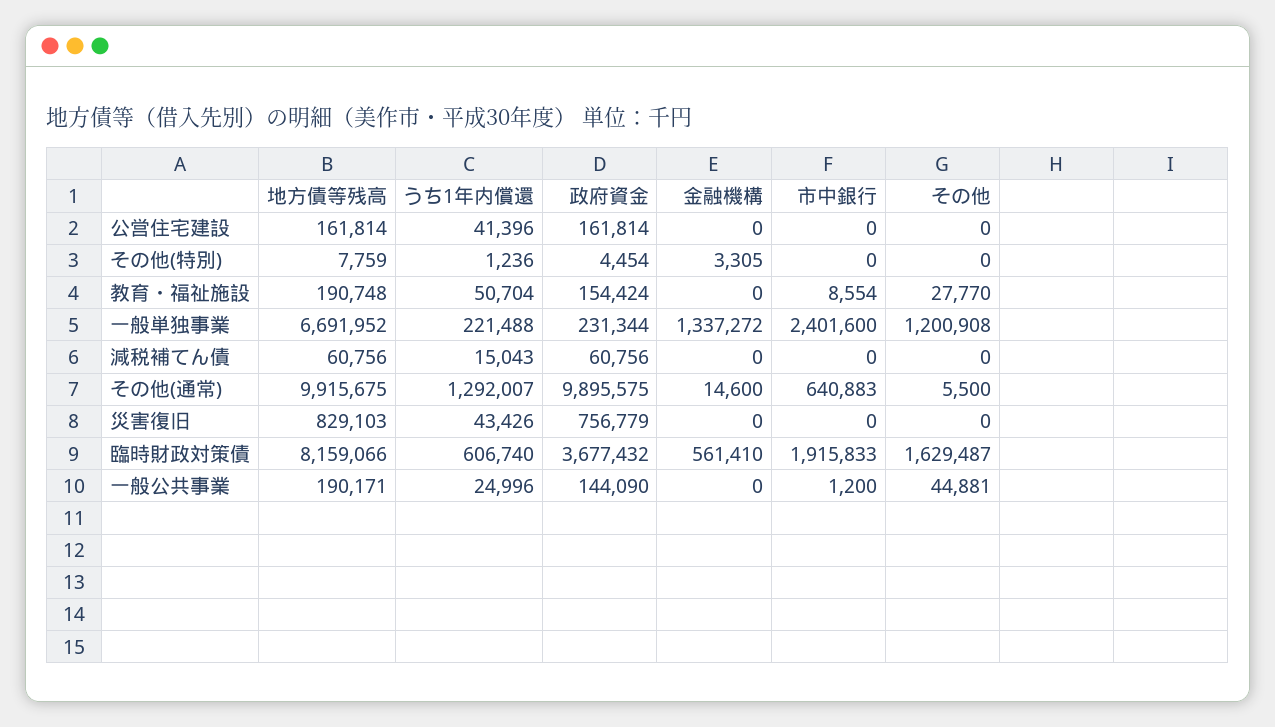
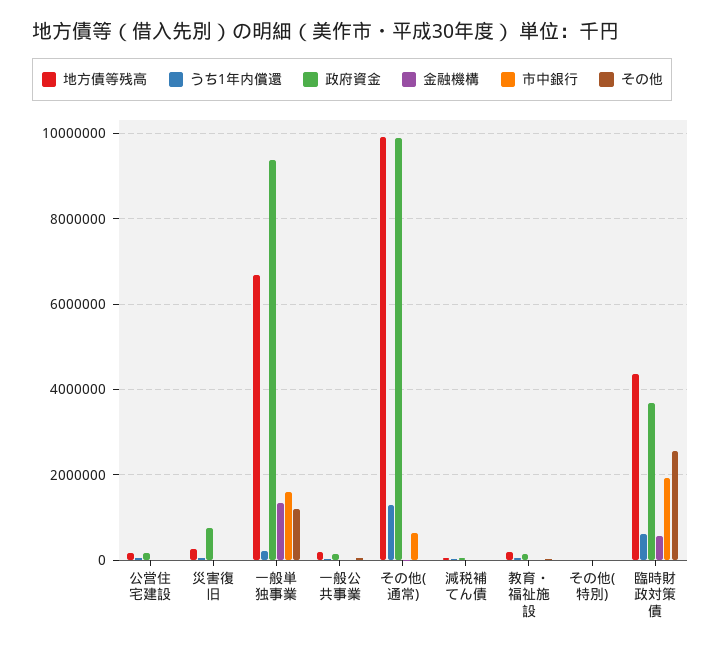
  {
    "地方債等残高": {
      "公営住宅建設": 161814,
      "その他(特別)": 7759,
      "教育・福祉施設": 190748,
      "一般単独事業": 6691952,
      "減税補てん債": 60756,
      "その他(通常)": 9915675,
-     "災害復旧": 829103,
+     "災害復旧": 200000,
-     "臨時財政対策債": 8159066,
+     "臨時財政対策債": 4400000,
      "一般公共事業": 190171
    },
    "うち1年内償還": {
      "公営住宅建設": 41396,
      "その他(特別)": 1236,
      "教育・福祉施設": 50704,
      "一般単独事業": 221488,
      "減税補てん債": 15043,
      "その他(通常)": 1292007,
      "災害復旧": 43426,
      "臨時財政対策債": 606740,
      "一般公共事業": 24996
    },
    "政府資金": {
      "公営住宅建設": 161814,
      "その他(特別)": 4454,
      "教育・福祉施設": 154424,
-     "一般単独事業": 231344,
+     "一般単独事業": 9400000,
      "減税補てん債": 60756,
      "その他(通常)": 9895575,
      "災害復旧": 756779,
      "臨時財政対策債": 3677432,
      "一般公共事業": 144090
    },
    "金融機構": {
      "公営住宅建設": 0,
      "その他(特別)": 3305,
      "教育・福祉施設": 0,
      "一般単独事業": 1337272,
      "減税補てん債": 0,
      "その他(通常)": 14600,
      "災害復旧": 0,
      "臨時財政対策債": 561410,
      "一般公共事業": 0
    },
    "市中銀行": {
      "公営住宅建設": 0,
      "その他(特別)": 0,
      "教育・福祉施設": 8554,
-     "一般単独事業": 2401600,
+     "一般単独事業": 1600000,
      "減税補てん債": 0,
      "その他(通常)": 640883,
      "災害復旧": 0,
      "臨時財政対策債": 1915833,
      "一般公共事業": 1200
    },
    "その他": {
      "公営住宅建設": 0,
      "その他(特別)": 0,
      "教育・福祉施設": 27770,
      "一般単独事業": 1200908,
      "減税補てん債": 0,
      "その他(通常)": 5500,
      "災害復旧": 0,
-     "臨時財政対策債": 1629487,
+     "臨時財政対策債": 2600000,
      "一般公共事業": 44881
    }
  }

